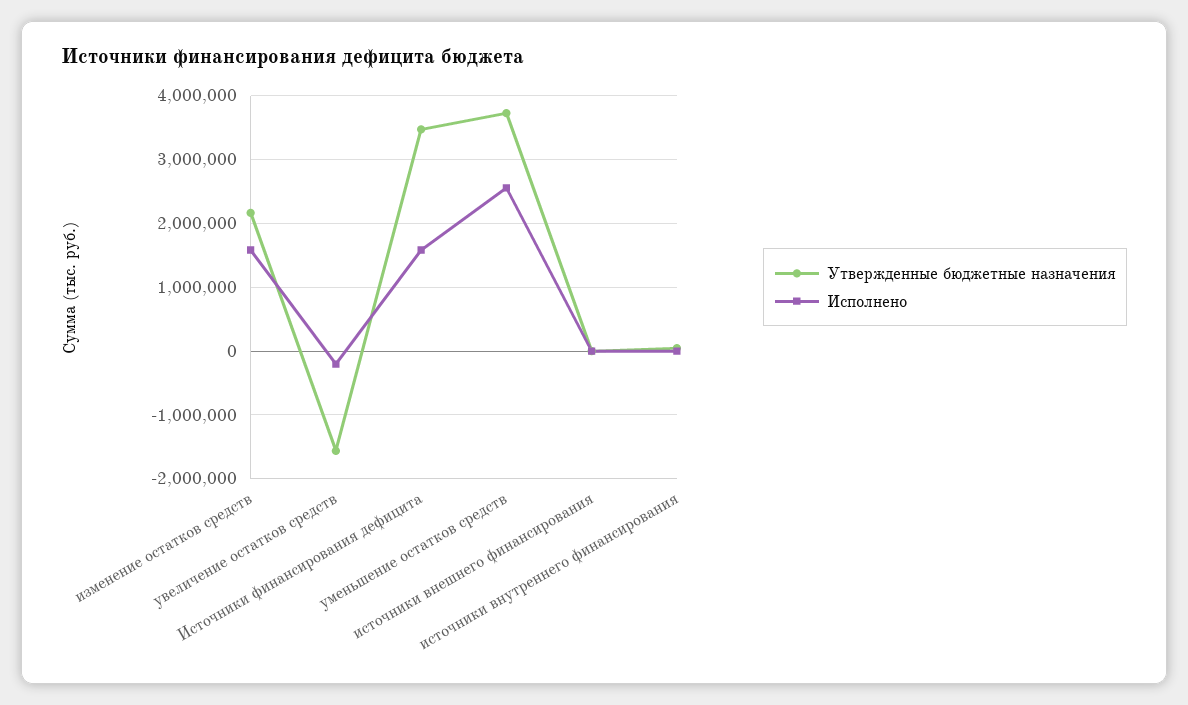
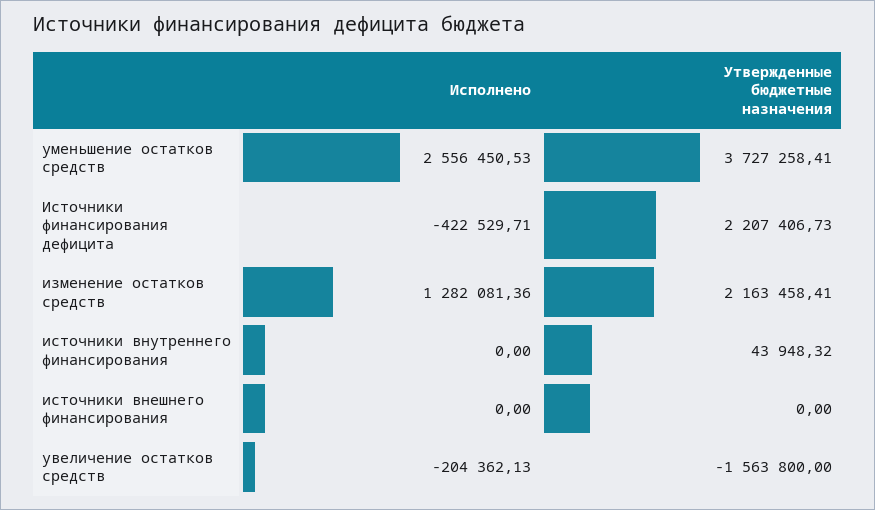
  {
    "Утвержденные бюджетные назначения": {
      "изменение остатков средств": 2163458.41,
      "увеличение остатков средств": -1563800,
-     "Источники финансирования дефицита": 3500000,
+     "Источники финансирования дефицита": 2207406.73,
      "уменьшение остатков средств": 3727258.41,
      "источники внешнего финансирования": 0,
      "источники внутреннего финансирования": 43948.32
    },
    "Исполнено": {
-     "изменение остатков средств": 1600000,
+     "изменение остатков средств": 1282081.36,
      "увеличение остатков средств": -204362.13,
-     "Источники финансирования дефицита": 1600000,
+     "Источники финансирования дефицита": -422529.71,
      "уменьшение остатков средств": 2556450.53,
      "источники внешнего финансирования": 0,
      "источники внутреннего финансирования": 0
    }
  }

